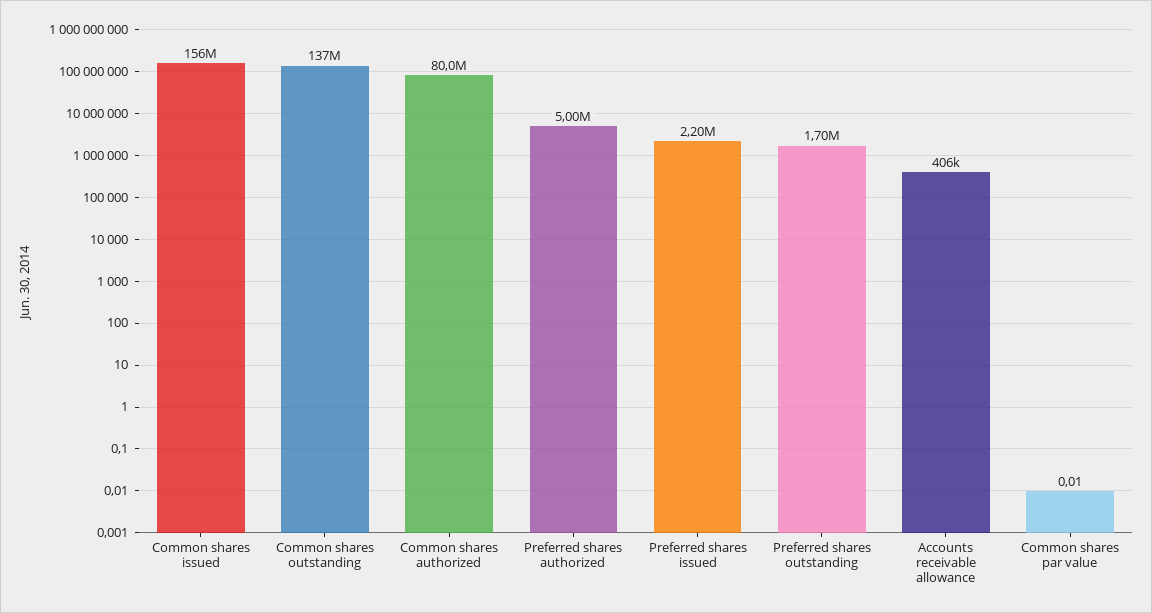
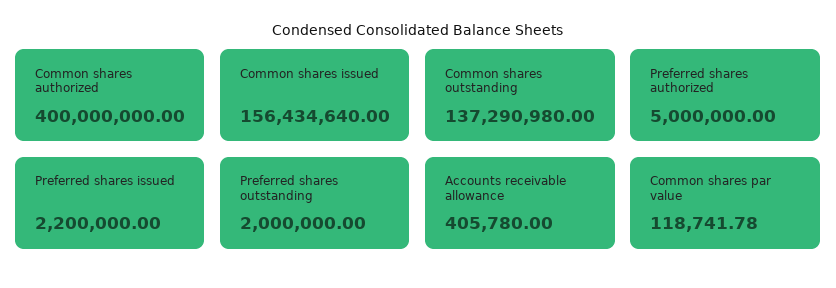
  {
    "Common shares issued": 156434640,
    "Common shares outstanding": 137290980,
-   "Common shares authorized": 80000000,
+   "Common shares authorized": 400000000,
    "Preferred shares authorized": 5000000,
    "Preferred shares issued": 2200000,
-   "Preferred shares outstanding": 1700000,
+   "Preferred shares outstanding": 2000000,
    "Accounts receivable allowance": 405780,
-   "Common shares par value": 0.01
+   "Common shares par value": 118741.78
  }

